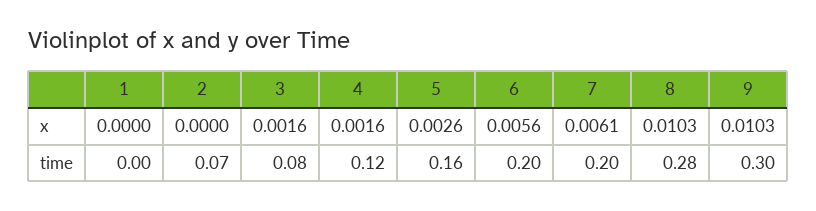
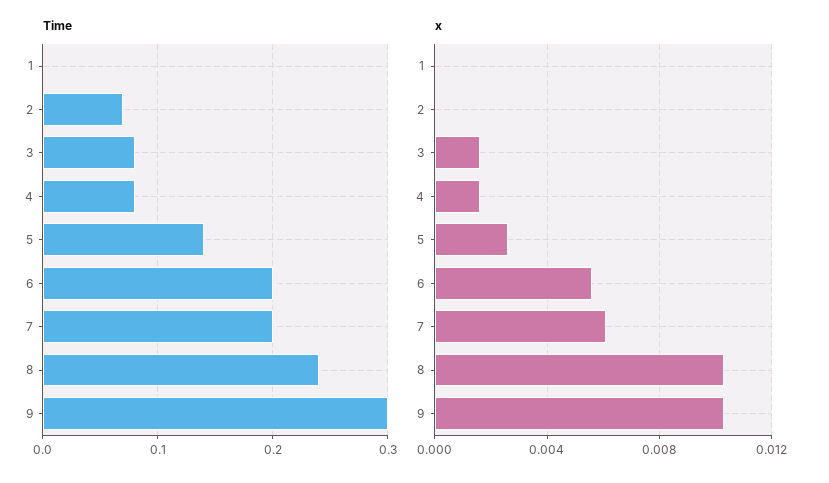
  {
    "x": {
      "1": 0,
      "2": 0,
      "3": 0.0016,
      "4": 0.0016,
      "5": 0.0026,
      "6": 0.0056,
      "7": 0.0061,
      "8": 0.0103,
      "9": 0.0103
    },
    "time": {
      "1": 0,
      "2": 0.07,
      "3": 0.08,
-     "4": 0.12,
+     "4": 0.08,
-     "5": 0.16,
+     "5": 0.14,
      "6": 0.2,
      "7": 0.2,
-     "8": 0.28,
+     "8": 0.24,
      "9": 0.3
    }
  }

